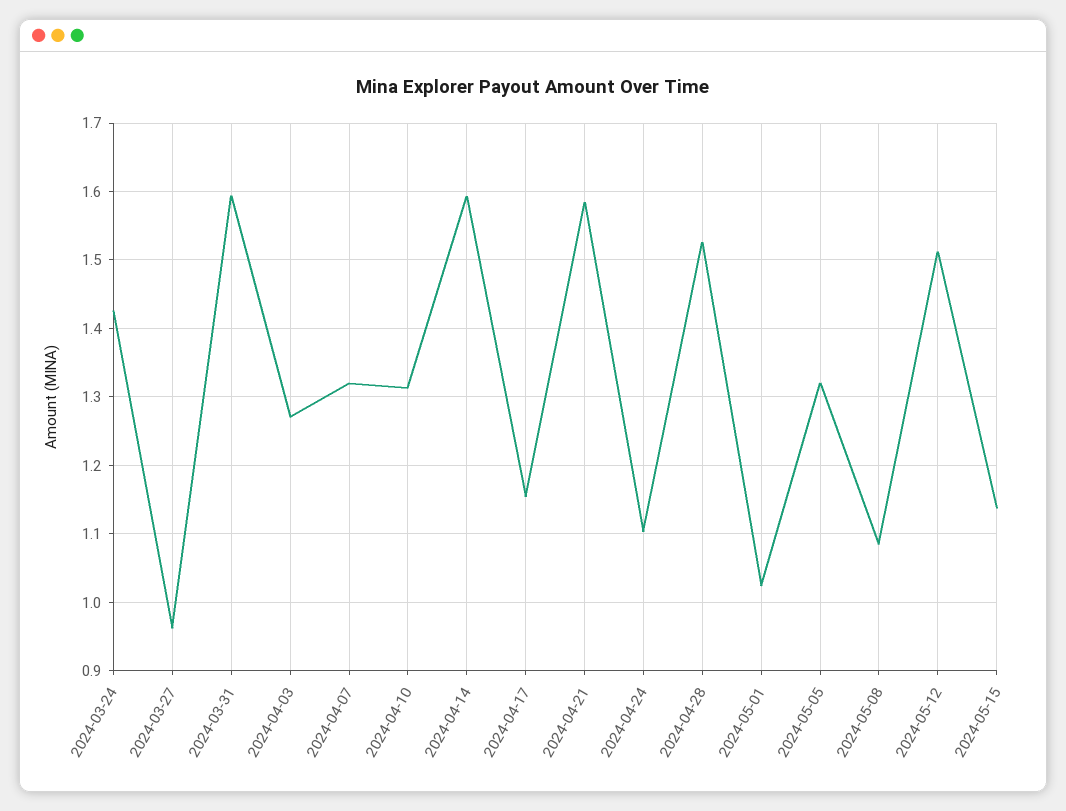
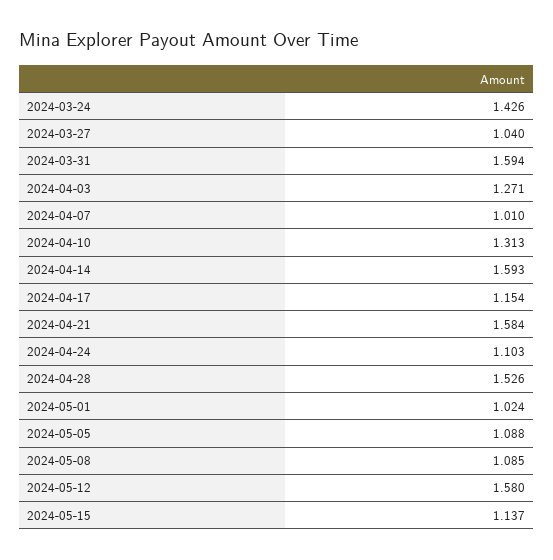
  {
    "2024-03-24": 1.426,
-   "2024-03-27": 0.96,
+   "2024-03-27": 1.04,
    "2024-03-31": 1.594,
    "2024-04-03": 1.271,
-   "2024-04-07": 1.32,
+   "2024-04-07": 1.01,
    "2024-04-10": 1.313,
    "2024-04-14": 1.593,
    "2024-04-17": 1.154,
    "2024-04-21": 1.584,
    "2024-04-24": 1.103,
    "2024-04-28": 1.526,
    "2024-05-01": 1.024,
-   "2024-05-05": 1.32,
+   "2024-05-05": 1.088,
    "2024-05-08": 1.085,
-   "2024-05-12": 1.51,
+   "2024-05-12": 1.58,
    "2024-05-15": 1.137
  }

